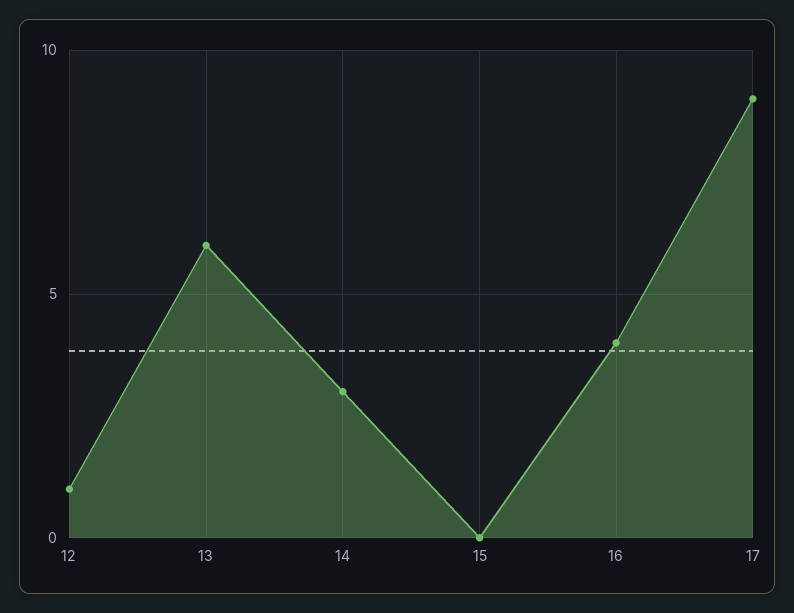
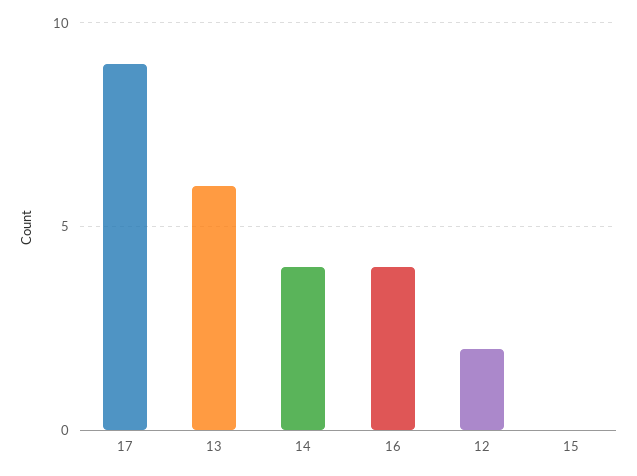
  {
-   "12": 1,
+   "12": 2,
    "13": 6,
-   "14": 3,
+   "14": 4,
    "15": 0,
    "16": 4,
    "17": 9
  }

